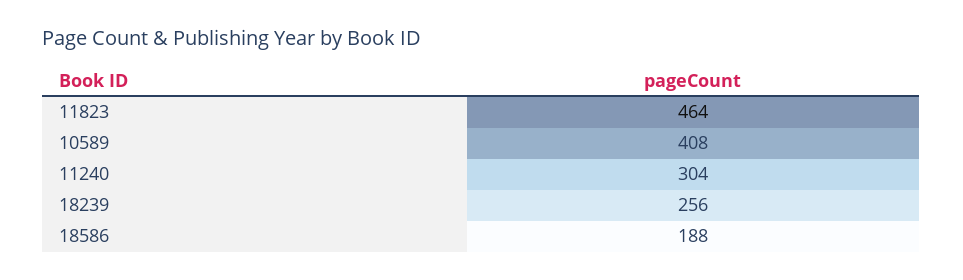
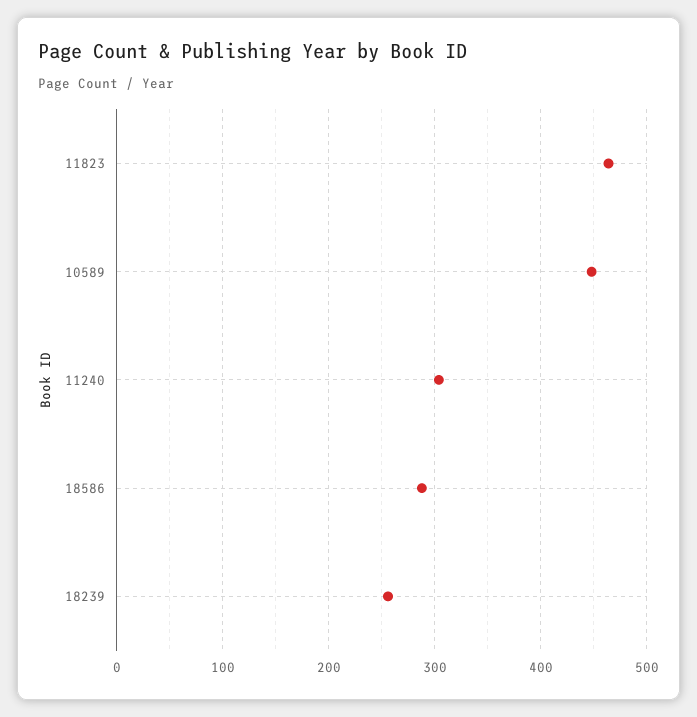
  {
    "11823": 464,
-   "10589": 408,
+   "10589": 450,
    "11240": 304,
    "18239": 256,
-   "18586": 188
+   "18586": 290
  }

